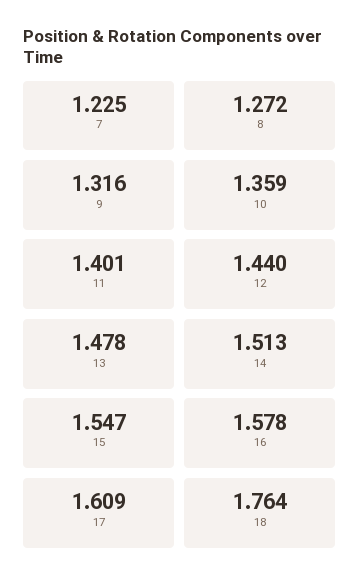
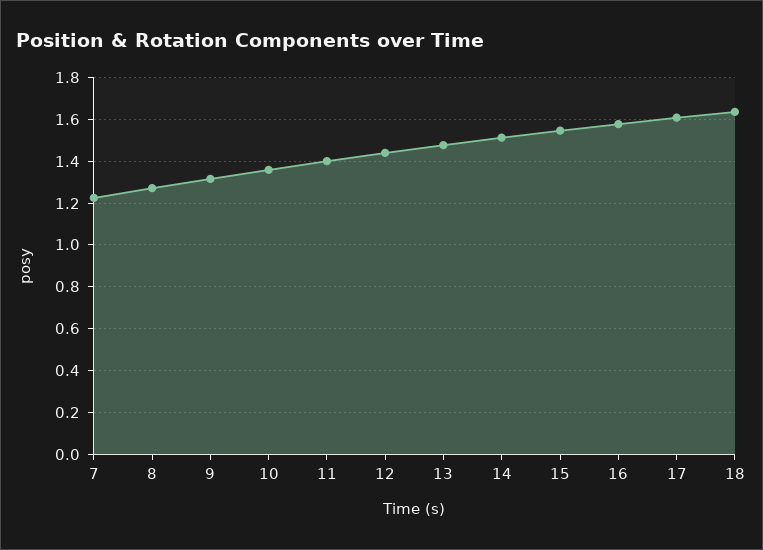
  {
    "7": 1.225,
    "8": 1.272,
    "9": 1.316,
    "10": 1.359,
    "11": 1.401,
    "12": 1.44,
    "13": 1.478,
    "14": 1.513,
    "15": 1.547,
    "16": 1.578,
    "17": 1.609,
-   "18": 1.764
+   "18": 1.65
  }

